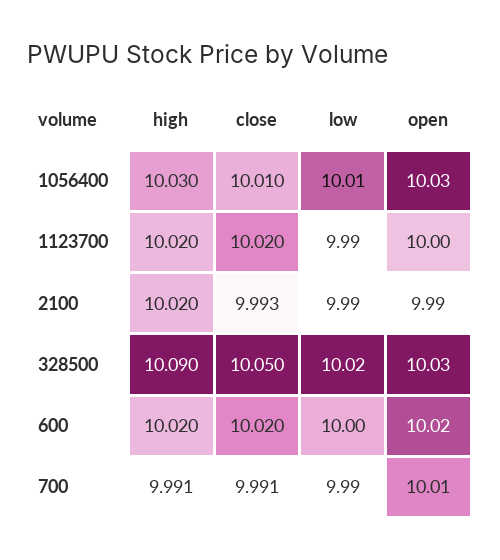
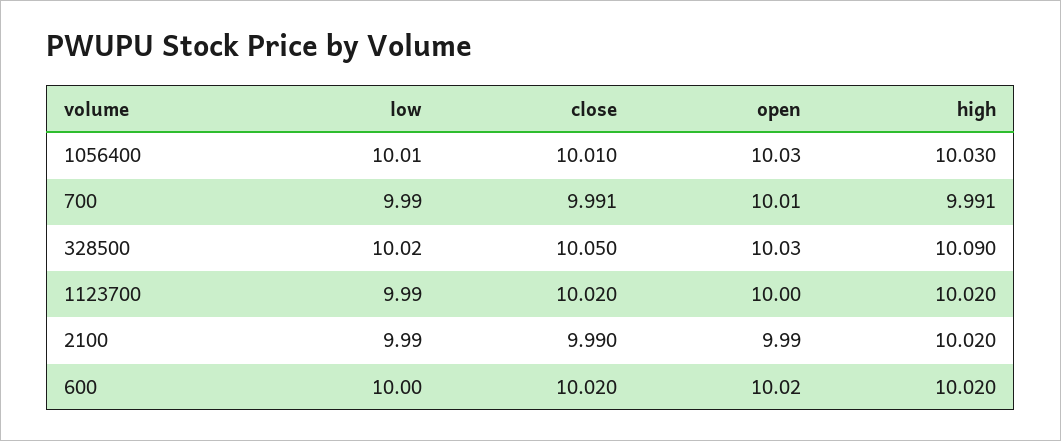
  {
    "high": {
      "1056400": 10.03,
      "1123700": 10.02,
      "2100": 10.02,
      "328500": 10.09,
      "600": 10.02,
      "700": 9.991
    },
    "close": {
      "1056400": 10.01,
      "1123700": 10.02,
-     "2100": 9.993,
+     "2100": 9.99,
      "328500": 10.05,
      "600": 10.02,
      "700": 9.991
    },
    "low": {
      "1056400": 10.01,
      "1123700": 9.99,
      "2100": 9.99,
      "328500": 10.02,
      "600": 10,
      "700": 9.99
    },
    "open": {
      "1056400": 10.03,
      "1123700": 10,
      "2100": 9.99,
      "328500": 10.03,
      "600": 10.02,
      "700": 10.01
    }
  }

